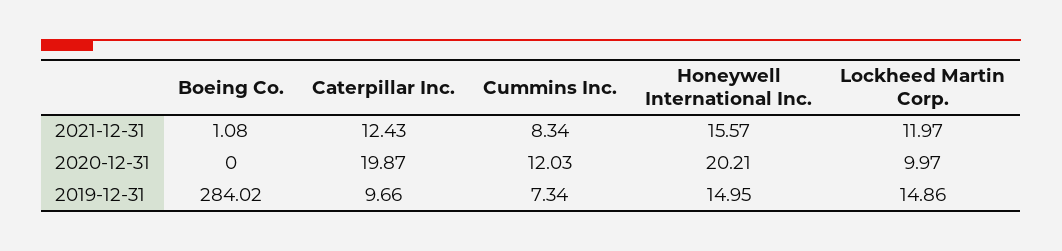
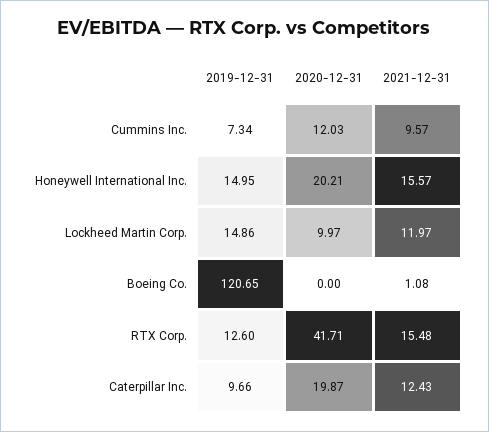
  {
    "Boeing Co.": {
      "2021-12-31": 1.08,
      "2020-12-31": 0,
-     "2019-12-31": 284.02
+     "2019-12-31": 120.65
    },
    "Caterpillar Inc.": {
      "2021-12-31": 12.43,
      "2020-12-31": 19.87,
      "2019-12-31": 9.66
    },
    "Cummins Inc.": {
-     "2021-12-31": 8.34,
+     "2021-12-31": 9.57,
      "2020-12-31": 12.03,
      "2019-12-31": 7.34
    },
    "Honeywell International Inc.": {
      "2021-12-31": 15.57,
      "2020-12-31": 20.21,
      "2019-12-31": 14.95
    },
    "Lockheed Martin Corp.": {
      "2021-12-31": 11.97,
      "2020-12-31": 9.97,
      "2019-12-31": 14.86
-   }
+   },
+   "RTX Corp.": {
+     "2019-12-31": 12.6,
+     "2020-12-31": 41.71,
+     "2021-12-31": 15.48
+   }
  }

